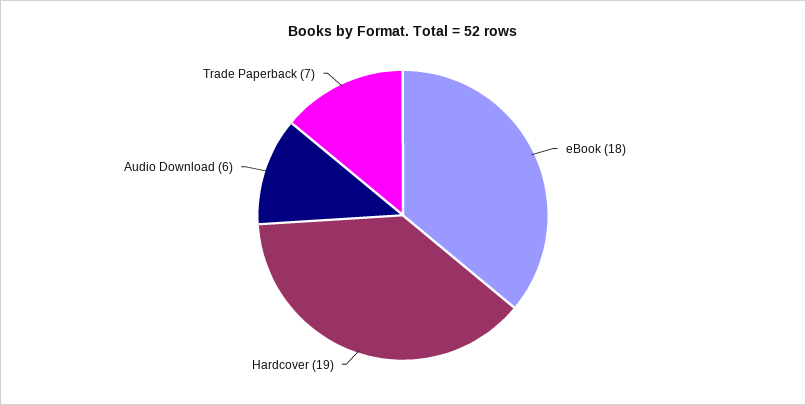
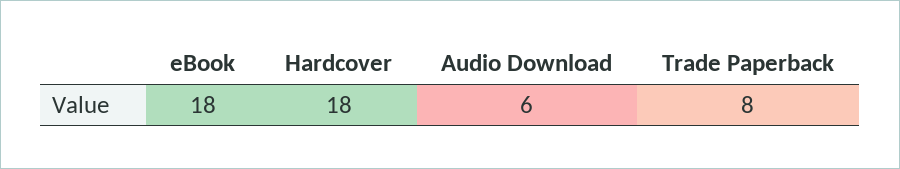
  {
    "eBook": 18,
-   "Hardcover": 19,
+   "Hardcover": 18,
    "Audio Download": 6,
-   "Trade Paperback": 7
+   "Trade Paperback": 8
  }

